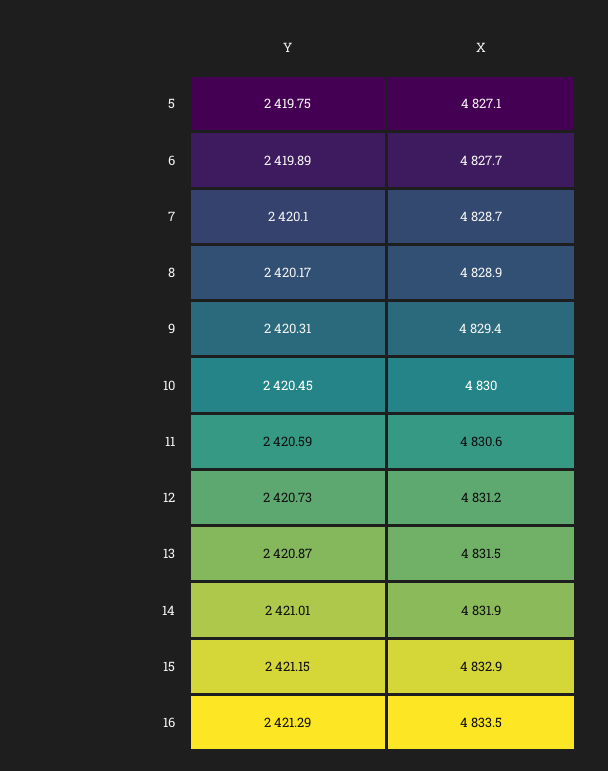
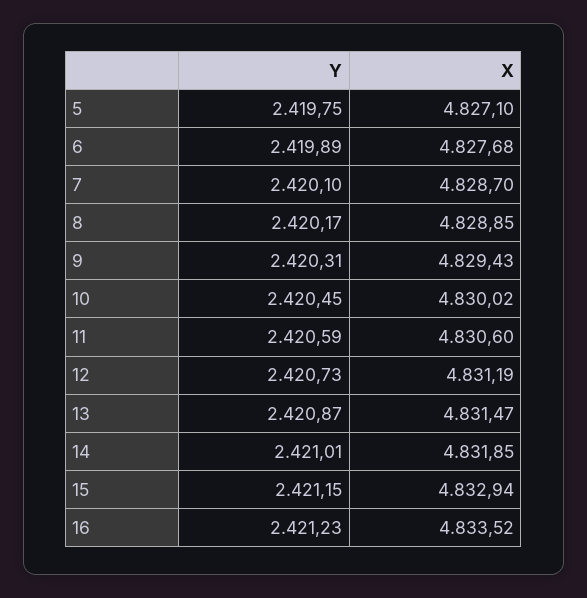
  {
    "Y": {
      "5": 2419.75,
      "6": 2419.89,
      "7": 2420.1,
      "8": 2420.17,
      "9": 2420.31,
      "10": 2420.45,
      "11": 2420.59,
      "12": 2420.73,
      "13": 2420.87,
      "14": 2421.01,
      "15": 2421.15,
-     "16": 2421.29
+     "16": 2421.23
    },
    "X": {
      "5": 4827.1,
      "6": 4827.68,
      "7": 4828.7,
      "8": 4828.85,
      "9": 4829.43,
      "10": 4830.02,
      "11": 4830.6,
      "12": 4831.19,
      "13": 4831.47,
      "14": 4831.85,
      "15": 4832.94,
      "16": 4833.52
    }
  }

